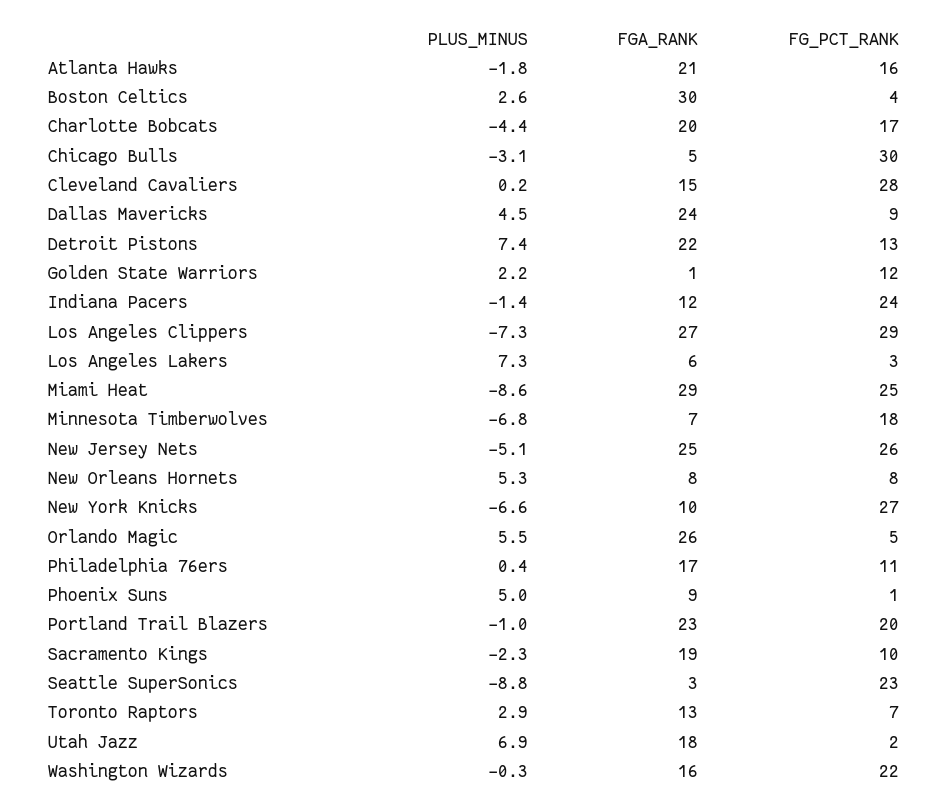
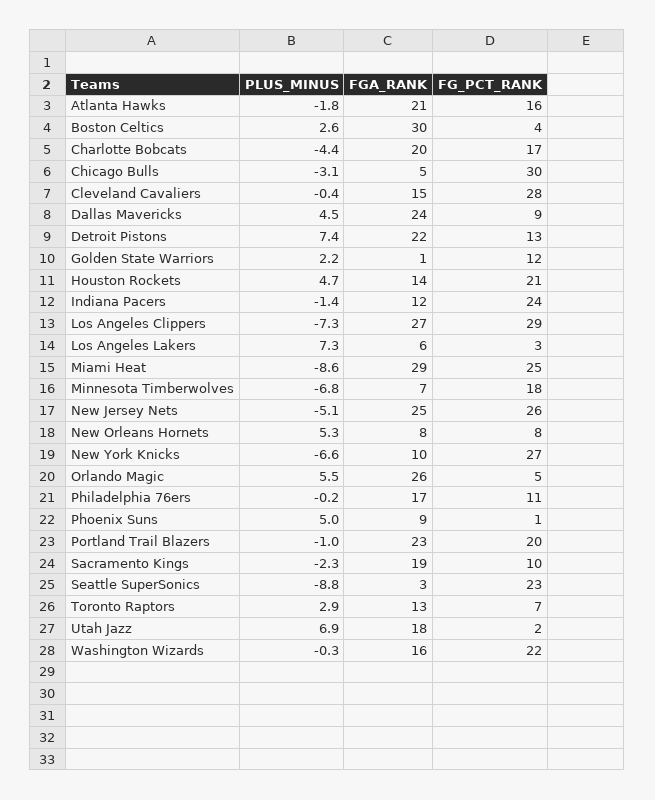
  {
    "PLUS_MINUS": {
      "Atlanta Hawks": -1.8,
      "Boston Celtics": 2.6,
      "Charlotte Bobcats": -4.4,
      "Chicago Bulls": -3.1,
-     "Cleveland Cavaliers": 0.2,
+     "Cleveland Cavaliers": -0.4,
      "Dallas Mavericks": 4.5,
      "Detroit Pistons": 7.4,
      "Golden State Warriors": 2.2,
      "Indiana Pacers": -1.4,
      "Los Angeles Clippers": -7.3,
      "Los Angeles Lakers": 7.3,
      "Miami Heat": -8.6,
      "Minnesota Timberwolves": -6.8,
      "New Jersey Nets": -5.1,
      "New Orleans Hornets": 5.3,
      "New York Knicks": -6.6,
      "Orlando Magic": 5.5,
-     "Philadelphia 76ers": 0.4,
+     "Philadelphia 76ers": -0.2,
      "Phoenix Suns": 5,
      "Portland Trail Blazers": -1,
      "Sacramento Kings": -2.3,
      "Seattle SuperSonics": -8.8,
      "Toronto Raptors": 2.9,
      "Utah Jazz": 6.9,
-     "Washington Wizards": -0.3
+     "Washington Wizards": -0.3,
+     "Houston Rockets": 4.7
    },
    "FGA_RANK": {
      "Atlanta Hawks": 21,
      "Boston Celtics": 30,
      "Charlotte Bobcats": 20,
      "Chicago Bulls": 5,
      "Cleveland Cavaliers": 15,
      "Dallas Mavericks": 24,
      "Detroit Pistons": 22,
      "Golden State Warriors": 1,
      "Indiana Pacers": 12,
      "Los Angeles Clippers": 27,
      "Los Angeles Lakers": 6,
      "Miami Heat": 29,
      "Minnesota Timberwolves": 7,
      "New Jersey Nets": 25,
      "New Orleans Hornets": 8,
      "New York Knicks": 10,
      "Orlando Magic": 26,
      "Philadelphia 76ers": 17,
      "Phoenix Suns": 9,
      "Portland Trail Blazers": 23,
      "Sacramento Kings": 19,
      "Seattle SuperSonics": 3,
      "Toronto Raptors": 13,
      "Utah Jazz": 18,
-     "Washington Wizards": 16
+     "Washington Wizards": 16,
+     "Houston Rockets": 14
    },
    "FG_PCT_RANK": {
      "Atlanta Hawks": 16,
      "Boston Celtics": 4,
      "Charlotte Bobcats": 17,
      "Chicago Bulls": 30,
      "Cleveland Cavaliers": 28,
      "Dallas Mavericks": 9,
      "Detroit Pistons": 13,
      "Golden State Warriors": 12,
      "Indiana Pacers": 24,
      "Los Angeles Clippers": 29,
      "Los Angeles Lakers": 3,
      "Miami Heat": 25,
      "Minnesota Timberwolves": 18,
      "New Jersey Nets": 26,
      "New Orleans Hornets": 8,
      "New York Knicks": 27,
      "Orlando Magic": 5,
      "Philadelphia 76ers": 11,
      "Phoenix Suns": 1,
      "Portland Trail Blazers": 20,
      "Sacramento Kings": 10,
      "Seattle SuperSonics": 23,
      "Toronto Raptors": 7,
      "Utah Jazz": 2,
-     "Washington Wizards": 22
+     "Washington Wizards": 22,
+     "Houston Rockets": 21
    }
  }

